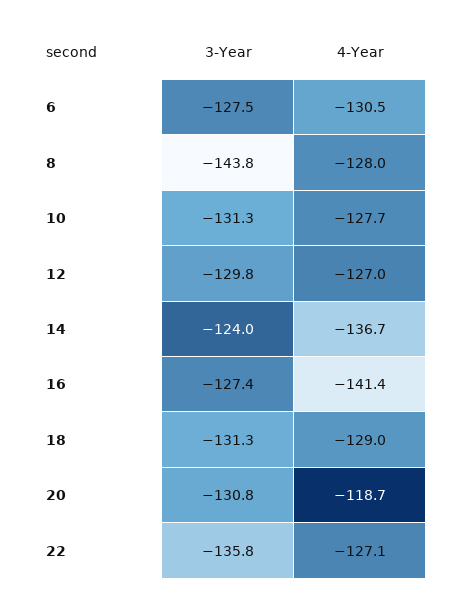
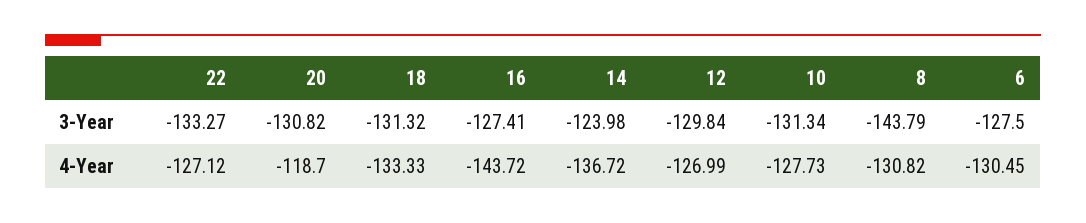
  {
    "3-Year": {
      "6": -127.5,
      "8": -143.79,
      "10": -131.34,
      "12": -129.84,
      "14": -123.98,
      "16": -127.41,
      "18": -131.32,
      "20": -130.82,
-     "22": -135.8
+     "22": -133.27
    },
    "4-Year": {
      "6": -130.45,
-     "8": -128,
+     "8": -130.82,
      "10": -127.73,
      "12": -126.99,
      "14": -136.72,
-     "16": -141.4,
+     "16": -143.72,
-     "18": -129,
+     "18": -133.33,
      "20": -118.7,
      "22": -127.12
    }
  }

